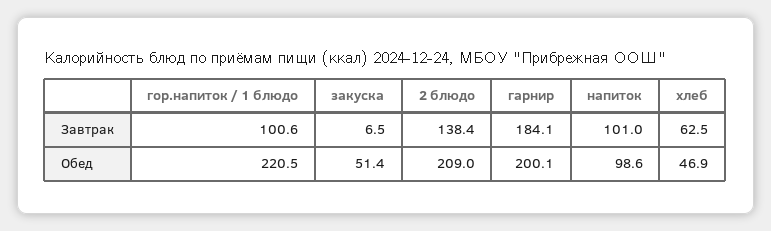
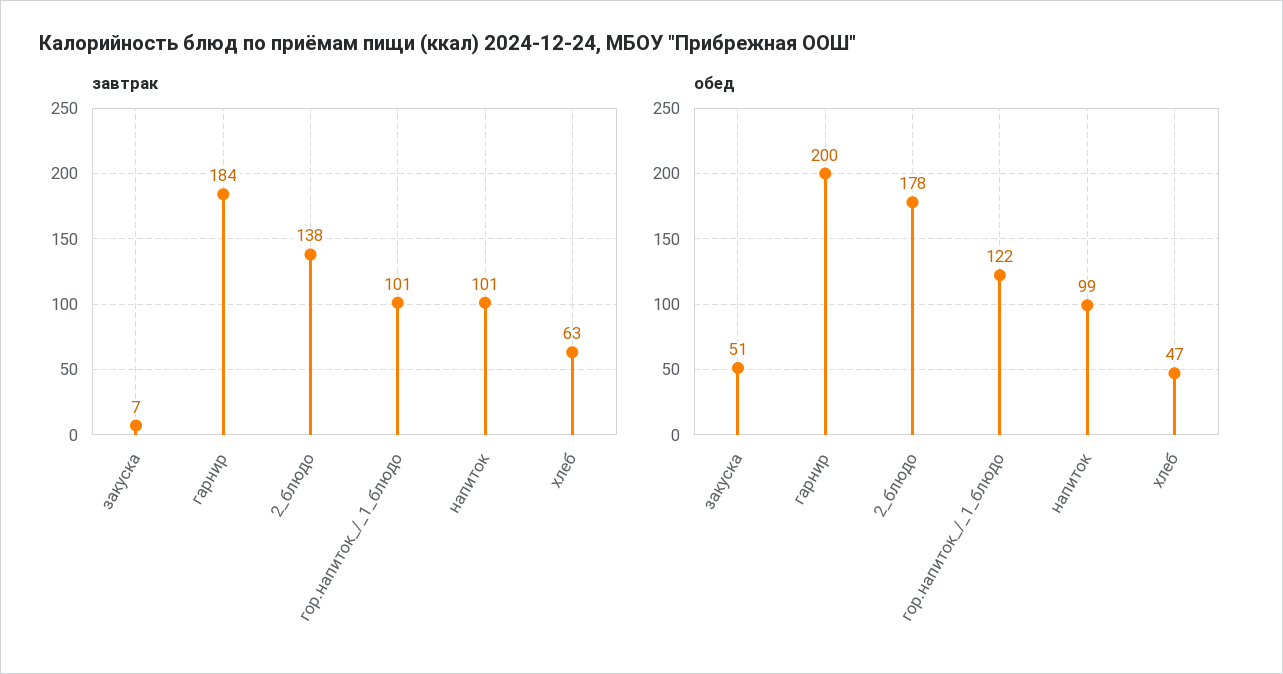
  {
    "Завтрак": {
      "гор.напиток / 1 блюдо": 100.6,
      "закуска": 6.5,
      "2 блюдо": 138.4,
      "гарнир": 184.1,
      "напиток": 101,
      "хлеб": 62.5
    },
    "Обед": {
-     "гор.напиток / 1 блюдо": 220.5,
+     "гор.напиток / 1 блюдо": 122,
      "закуска": 51.4,
-     "2 блюдо": 209,
+     "2 блюдо": 178,
      "гарнир": 200.1,
      "напиток": 98.6,
      "хлеб": 46.9
    }
  }

